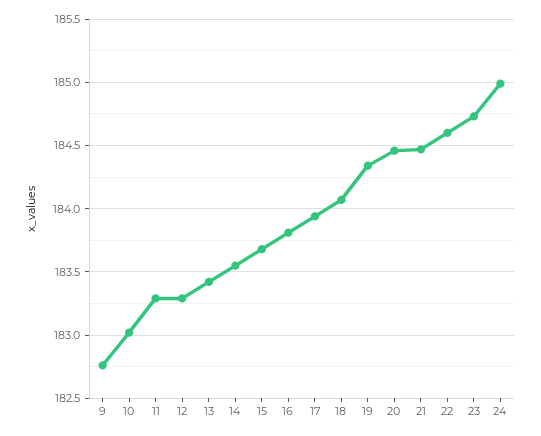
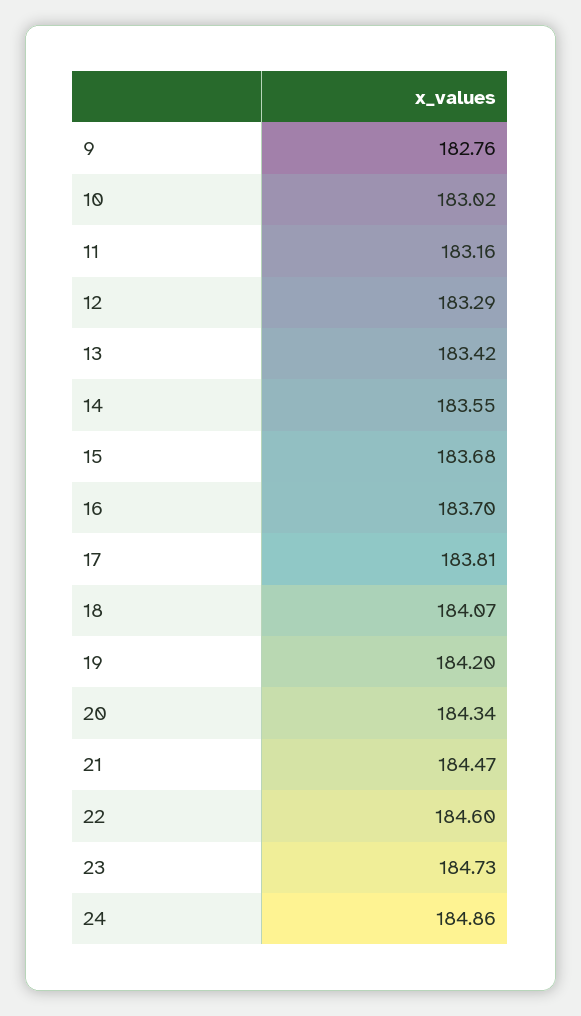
  {
    "9": 182.76,
    "10": 183.02,
-   "11": 183.3,
+   "11": 183.16,
    "12": 183.29,
    "13": 183.42,
    "14": 183.55,
    "15": 183.68,
-   "16": 183.8,
+   "16": 183.7,
-   "17": 183.95,
+   "17": 183.81,
    "18": 184.07,
-   "19": 184.35,
+   "19": 184.2,
-   "20": 184.45,
+   "20": 184.34,
    "21": 184.47,
    "22": 184.6,
    "23": 184.73,
-   "24": 185
+   "24": 184.86
  }

